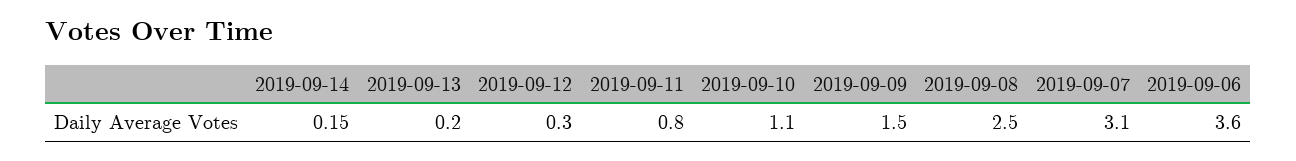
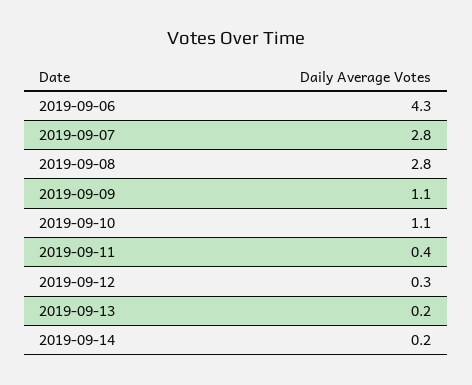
  {
    "2019-09-14": 0.15,
    "2019-09-13": 0.2,
    "2019-09-12": 0.3,
-   "2019-09-11": 0.8,
+   "2019-09-11": 0.4,
    "2019-09-10": 1.1,
-   "2019-09-09": 1.5,
+   "2019-09-09": 1.1,
-   "2019-09-08": 2.5,
+   "2019-09-08": 2.8,
-   "2019-09-07": 3.1,
+   "2019-09-07": 2.8,
-   "2019-09-06": 3.6
+   "2019-09-06": 4.3
  }

